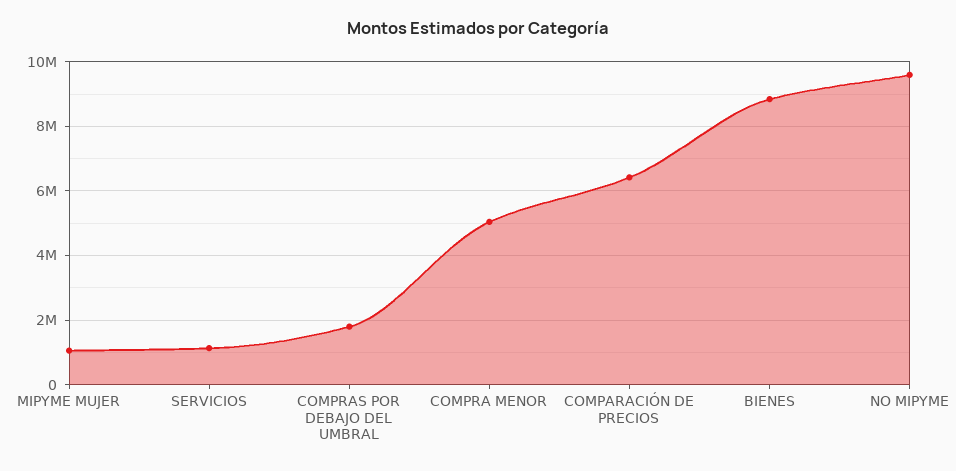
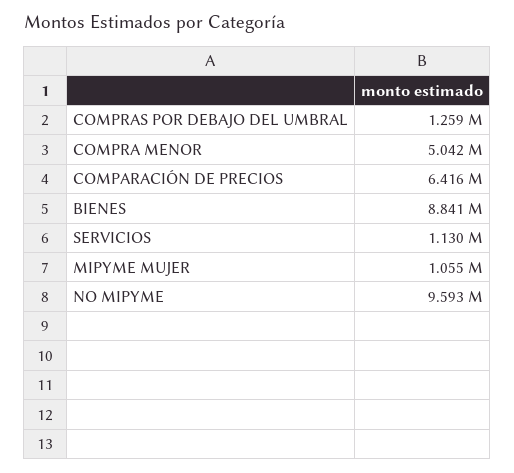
  {
    "MIPYME MUJER": 1055000,
    "SERVICIOS": 1130000,
-   "COMPRAS POR DEBAJO DEL UMBRAL": 1800000,
+   "COMPRAS POR DEBAJO DEL UMBRAL": 1259000,
    "COMPRA MENOR": 5042000,
    "COMPARACIÓN DE PRECIOS": 6416000,
    "BIENES": 8841000,
    "NO MIPYME": 9593000
  }

